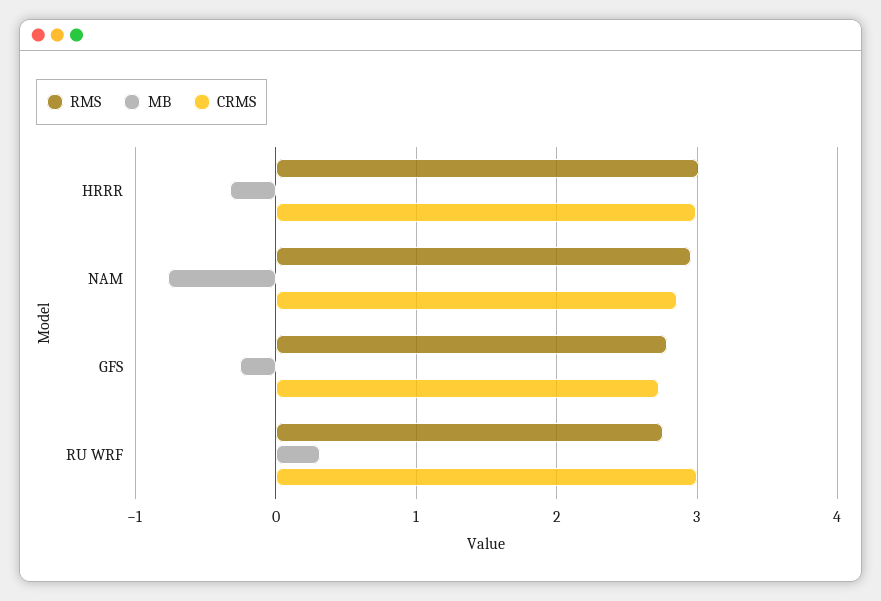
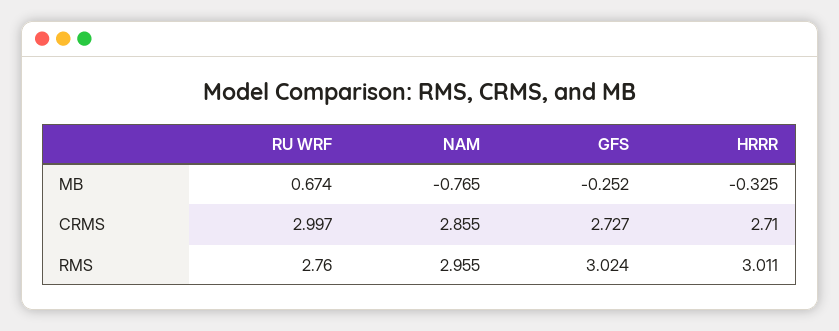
  {
    "RMS": {
      "HRRR": 3.011,
      "NAM": 2.955,
-     "GFS": 2.8,
+     "GFS": 3.024,
      "RU WRF": 2.76
    },
    "MB": {
      "HRRR": -0.325,
      "NAM": -0.765,
      "GFS": -0.252,
-     "RU WRF": 0.3
+     "RU WRF": 0.674
    },
    "CRMS": {
-     "HRRR": 3,
+     "HRRR": 2.71,
      "NAM": 2.855,
      "GFS": 2.727,
      "RU WRF": 2.997
    }
  }

